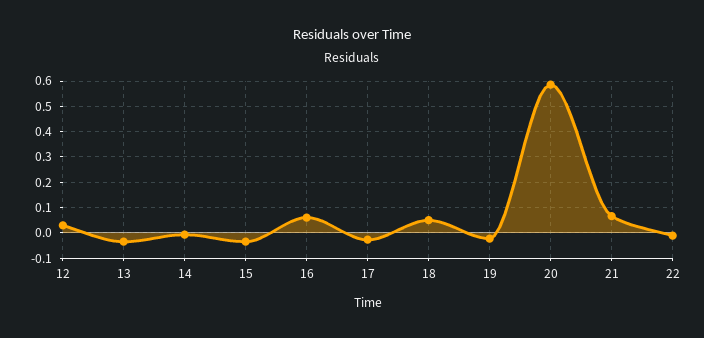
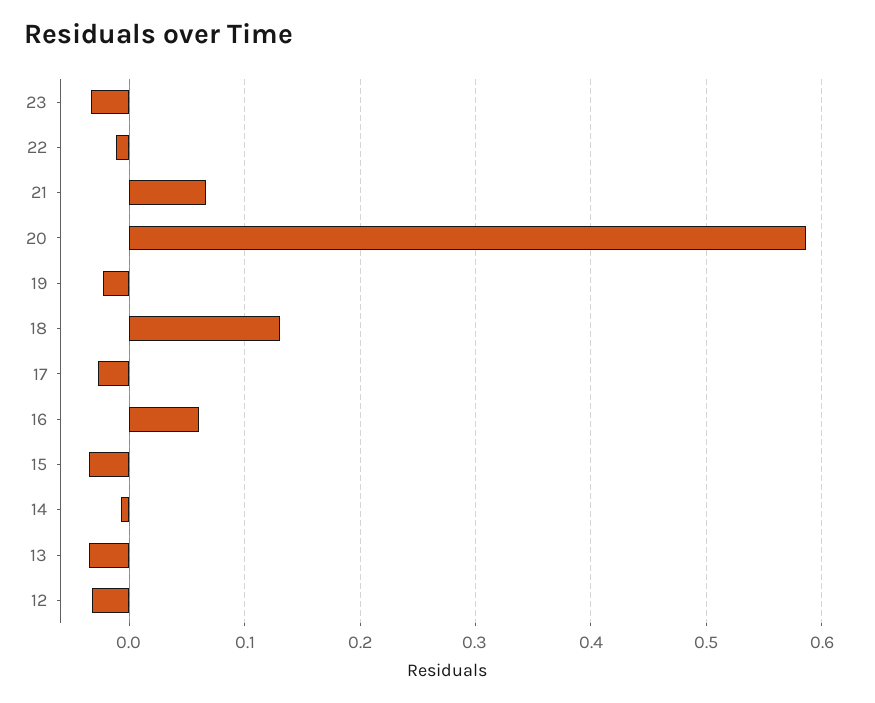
  {
-   "12": 0.025,
+   "12": -0.03,
    "13": -0.03,
    "14": -0.01,
    "15": -0.03,
    "16": 0.06,
    "17": -0.03,
-   "18": 0.05,
+   "18": 0.13,
    "19": -0.02,
    "20": 0.59,
    "21": 0.07,
-   "22": -0.01
+   "22": -0.01,
+   "23": -0.03
  }

